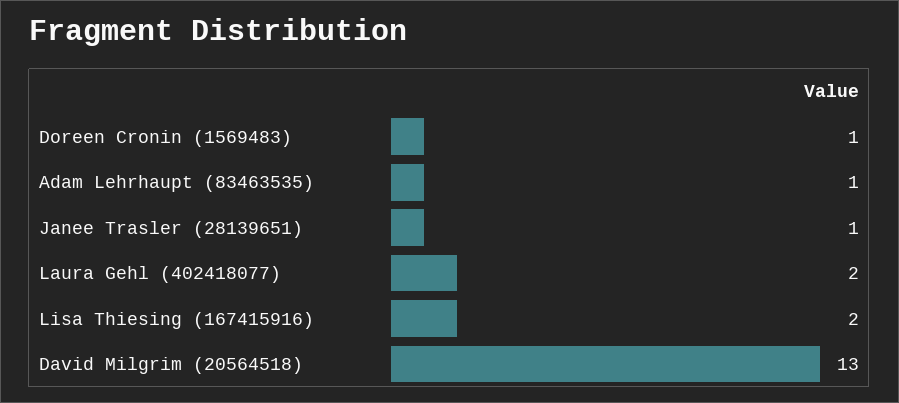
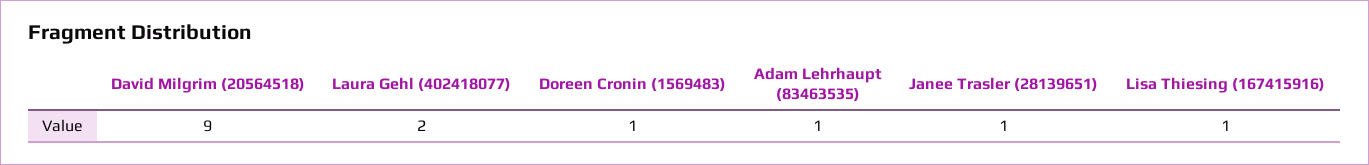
  {
    "Doreen Cronin (1569483)": 1,
    "Adam Lehrhaupt (83463535)": 1,
    "Janee Trasler (28139651)": 1,
    "Laura Gehl (402418077)": 2,
-   "Lisa Thiesing (167415916)": 2,
+   "Lisa Thiesing (167415916)": 1,
-   "David Milgrim (20564518)": 13
+   "David Milgrim (20564518)": 9
  }

